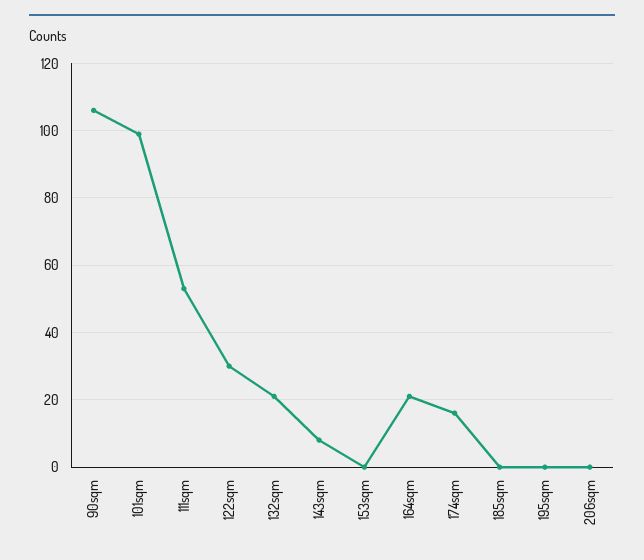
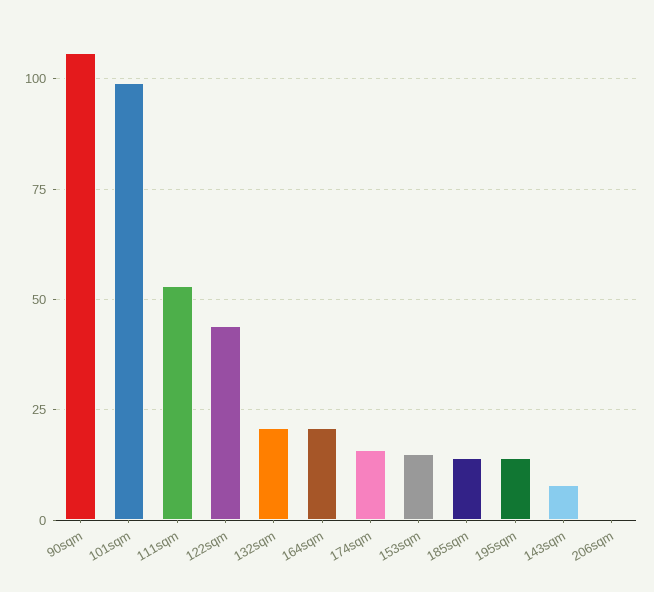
  {
    "90sqm": 105,
    "101sqm": 100,
    "111sqm": 55,
-   "122sqm": 30,
+   "122sqm": 45,
    "132sqm": 20,
    "143sqm": 10,
-   "153sqm": 0,
+   "153sqm": 15,
    "164sqm": 20,
    "174sqm": 15,
-   "185sqm": 0,
+   "185sqm": 15,
-   "195sqm": 0,
+   "195sqm": 15,
    "206sqm": 0
  }

